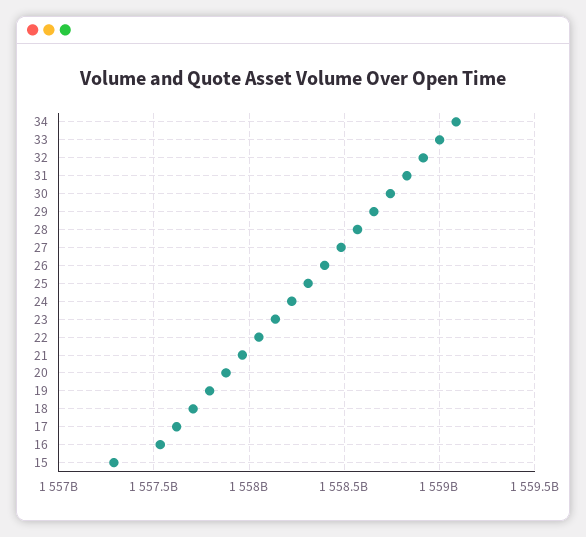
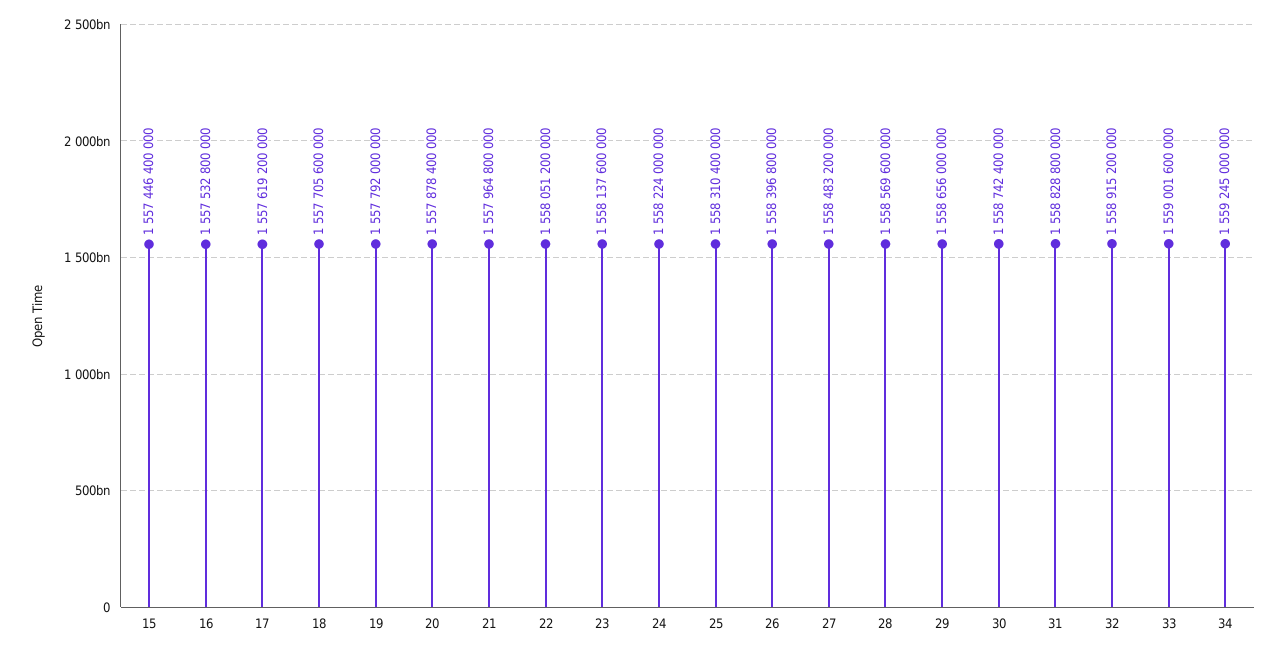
  {
-   "34": 1559100000000,
+   "34": 1559245000000,
    "33": 1559001600000,
    "32": 1558915200000,
    "31": 1558828800000,
    "30": 1558742400000,
    "29": 1558656000000,
    "28": 1558569600000,
    "27": 1558483200000,
    "26": 1558396800000,
    "25": 1558310400000,
    "24": 1558224000000,
    "23": 1558137600000,
    "22": 1558051200000,
    "21": 1557964800000,
    "20": 1557878400000,
    "19": 1557792000000,
    "18": 1557705600000,
    "17": 1557619200000,
    "16": 1557532800000,
-   "15": 1557300000000
+   "15": 1557446400000
  }

